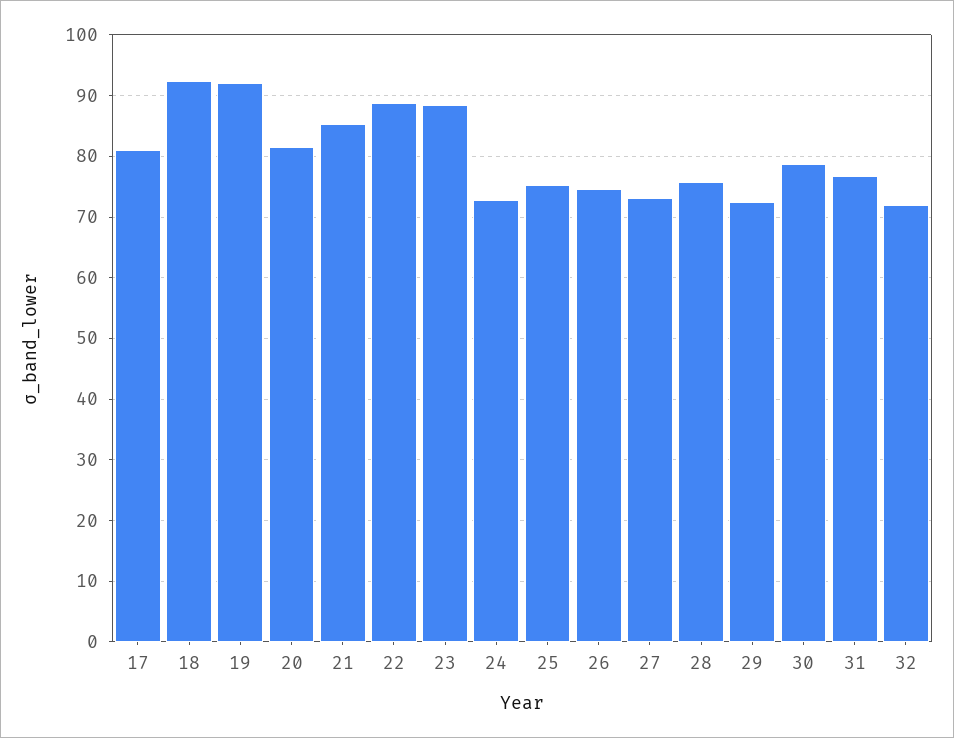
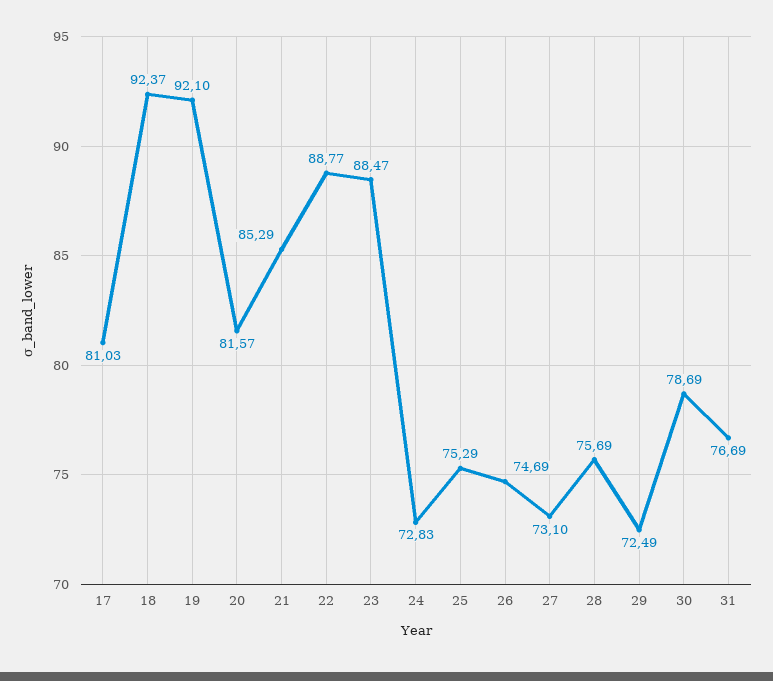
  {
    "17": 81.03,
    "18": 92.37,
    "19": 92.1,
    "20": 81.57,
    "21": 85.29,
    "22": 88.77,
    "23": 88.47,
    "24": 72.83,
    "25": 75.29,
    "26": 74.69,
    "27": 73.1,
    "28": 75.69,
    "29": 72.49,
    "30": 78.69,
-   "31": 76.69,
+   "31": 76.69
-   "32": 72
  }

